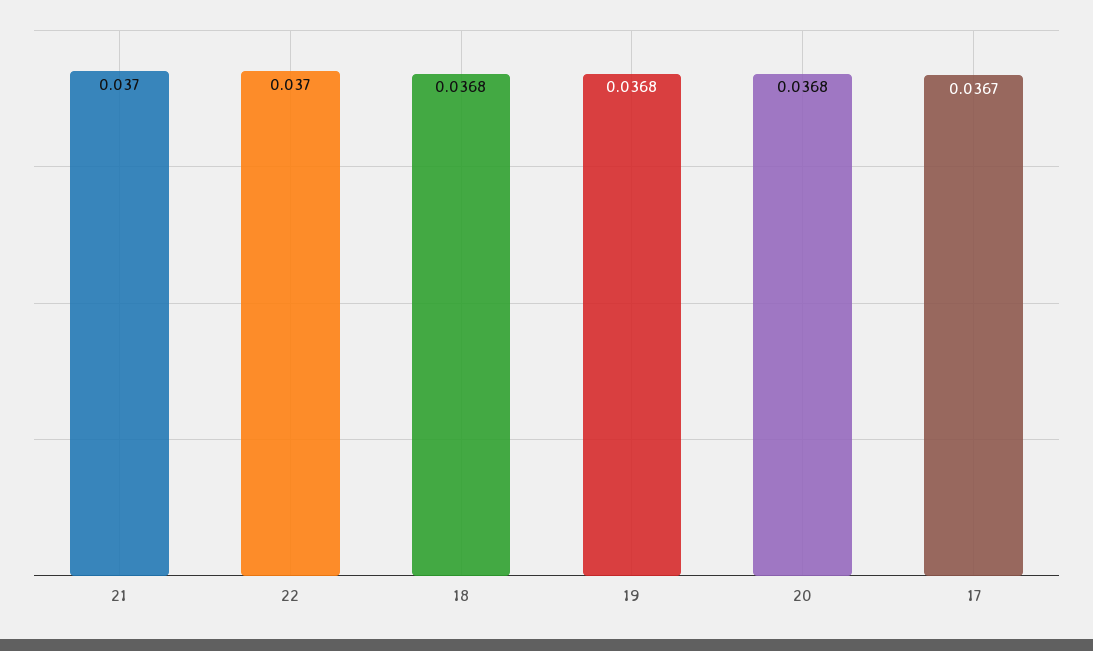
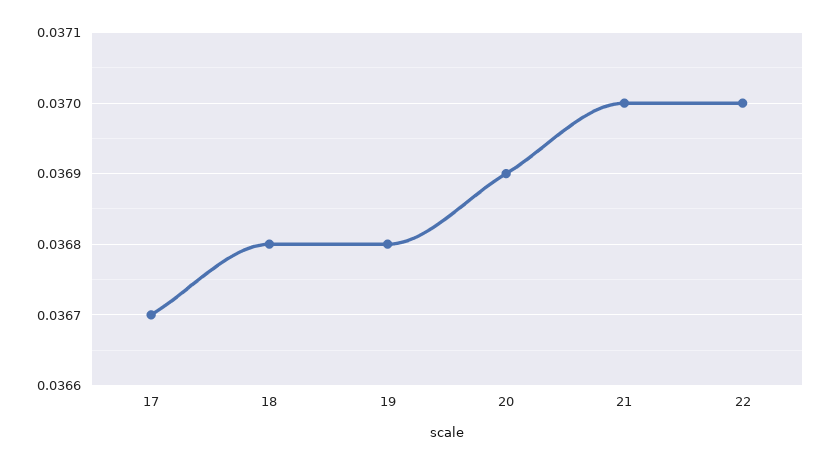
  {
    "21": 0.037,
    "22": 0.037,
    "18": 0.0368,
    "19": 0.0368,
-   "20": 0.0368,
+   "20": 0.0369,
    "17": 0.0367
  }

